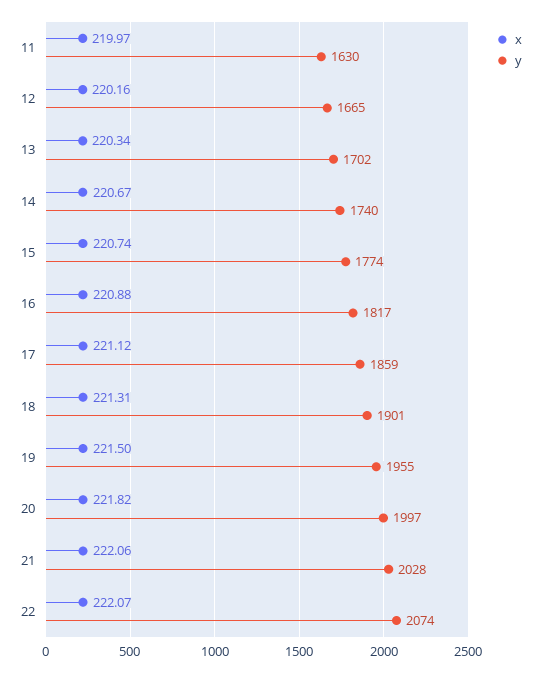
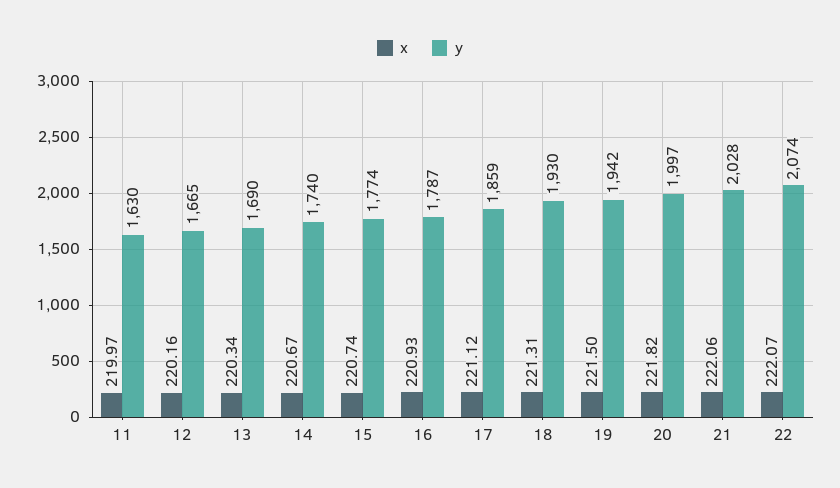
  {
    "x": {
      "11": 219.97,
      "12": 220.16,
      "13": 220.34,
      "14": 220.67,
      "15": 220.74,
-     "16": 220.88,
+     "16": 220.93,
      "17": 221.12,
      "18": 221.31,
      "19": 221.5,
      "20": 221.82,
      "21": 222.06,
      "22": 222.07
    },
    "y": {
      "11": 1630,
      "12": 1665,
-     "13": 1702,
+     "13": 1690,
      "14": 1740,
      "15": 1774,
-     "16": 1817,
+     "16": 1787,
      "17": 1859,
-     "18": 1901,
+     "18": 1930,
-     "19": 1955,
+     "19": 1942,
      "20": 1997,
      "21": 2028,
      "22": 2074
    }
  }

